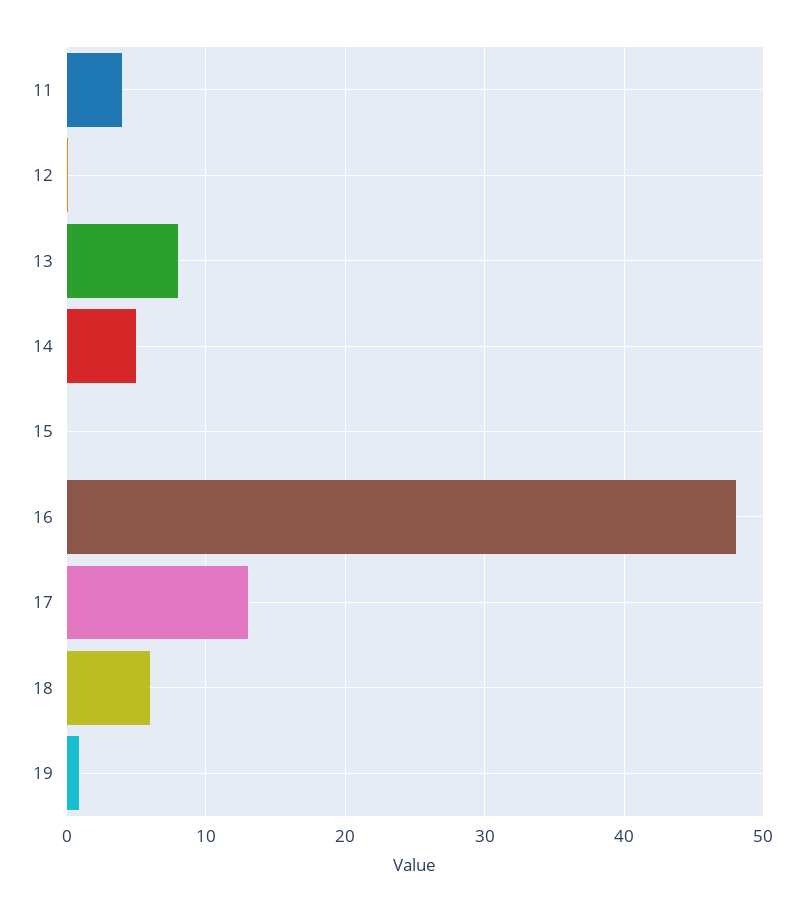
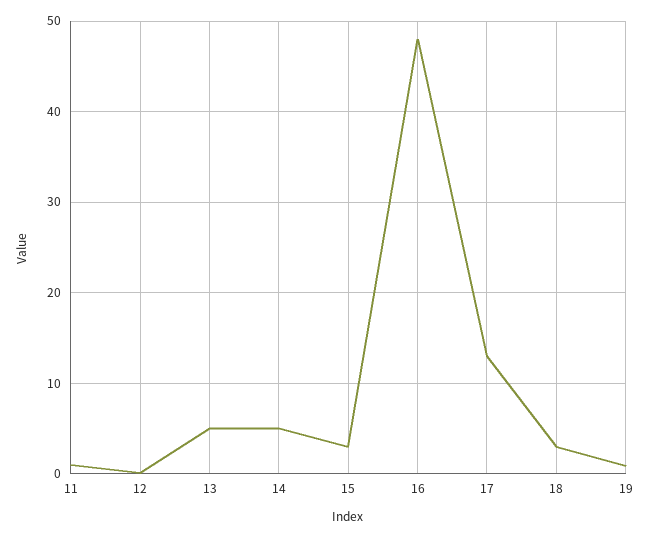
  {
-   "11": 4,
+   "11": 1,
    "12": 0,
-   "13": 8,
+   "13": 5,
    "14": 5,
-   "15": 0,
+   "15": 3,
    "16": 48,
    "17": 13,
-   "18": 6,
+   "18": 3,
    "19": 1
  }

